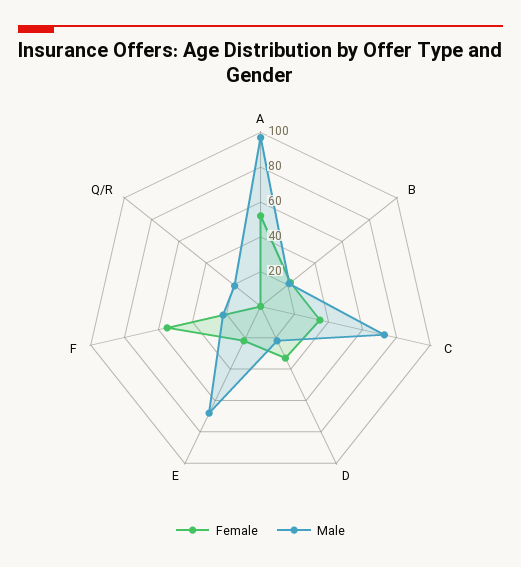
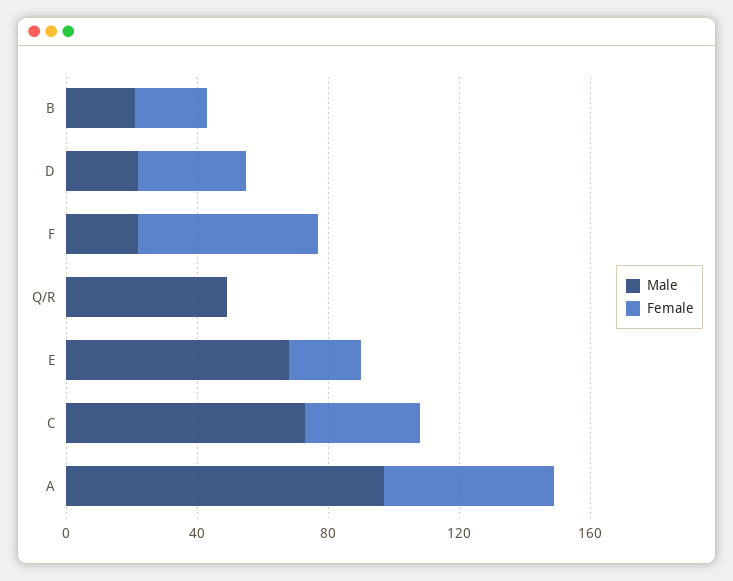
  {
    "Female": {
      "A": 50,
      "B": 20,
      "C": 35,
      "D": 35,
      "E": 20,
      "F": 55,
      "Q/R": 0
    },
    "Male": {
      "A": 95,
      "B": 20,
      "C": 75,
      "D": 20,
      "E": 70,
      "F": 20,
-     "Q/R": 20
+     "Q/R": 50
    }
  }

